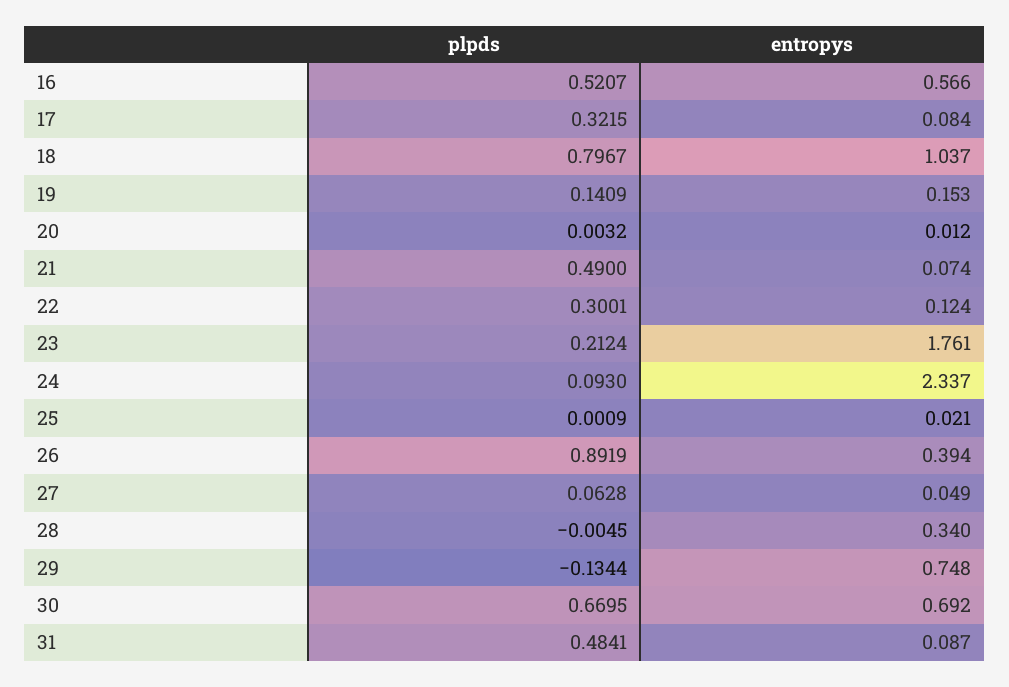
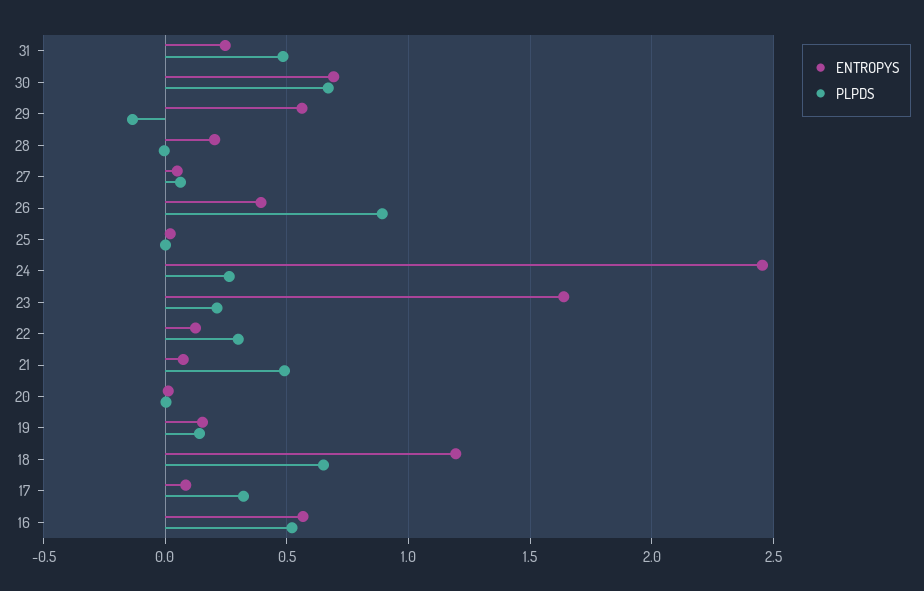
  {
    "plpds": {
      "16": 0.5207,
      "17": 0.3215,
-     "18": 0.7967,
+     "18": 0.65,
      "19": 0.1409,
      "20": 0.0032,
      "21": 0.49,
      "22": 0.3001,
      "23": 0.2124,
-     "24": 0.093,
+     "24": 0.25,
      "25": 0.0009,
      "26": 0.8919,
      "27": 0.0628,
      "28": -0.0045,
      "29": -0.1344,
      "30": 0.6695,
      "31": 0.4841
    },
    "entropys": {
      "16": 0.566,
      "17": 0.084,
-     "18": 1.037,
+     "18": 1.2,
      "19": 0.153,
      "20": 0.012,
      "21": 0.074,
      "22": 0.124,
-     "23": 1.761,
+     "23": 1.65,
-     "24": 2.337,
+     "24": 2.45,
      "25": 0.021,
      "26": 0.394,
      "27": 0.049,
-     "28": 0.34,
+     "28": 0.2,
-     "29": 0.748,
+     "29": 0.55,
      "30": 0.692,
-     "31": 0.087
+     "31": 0.25
    }
  }

